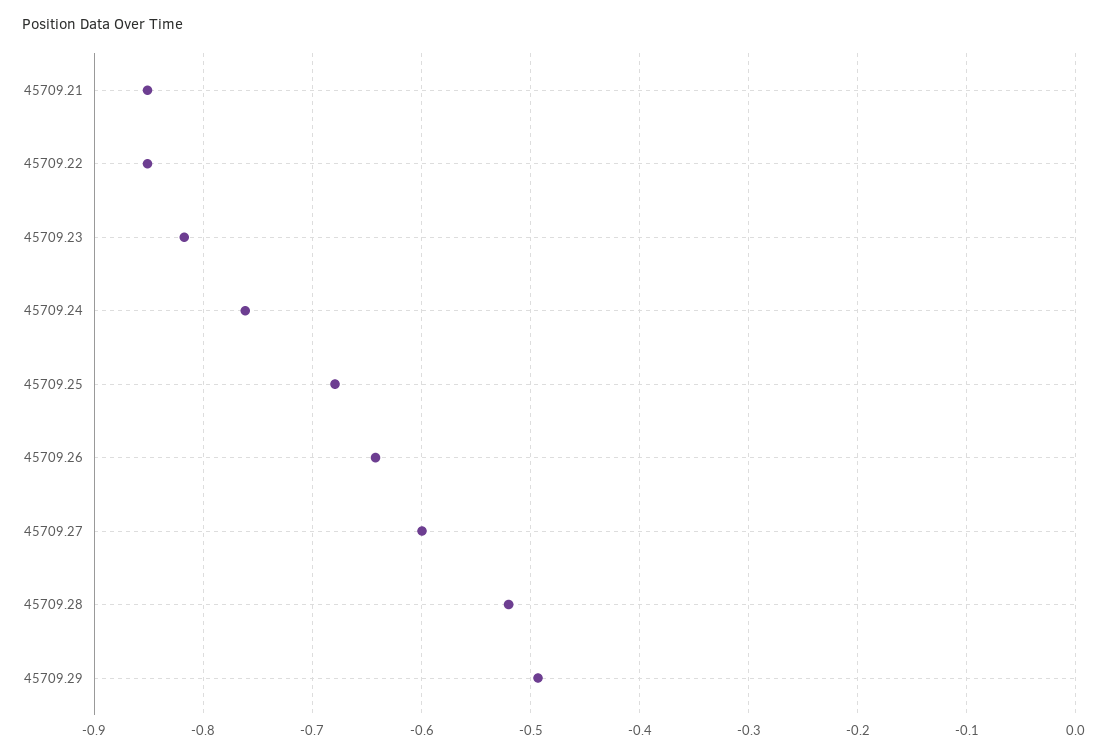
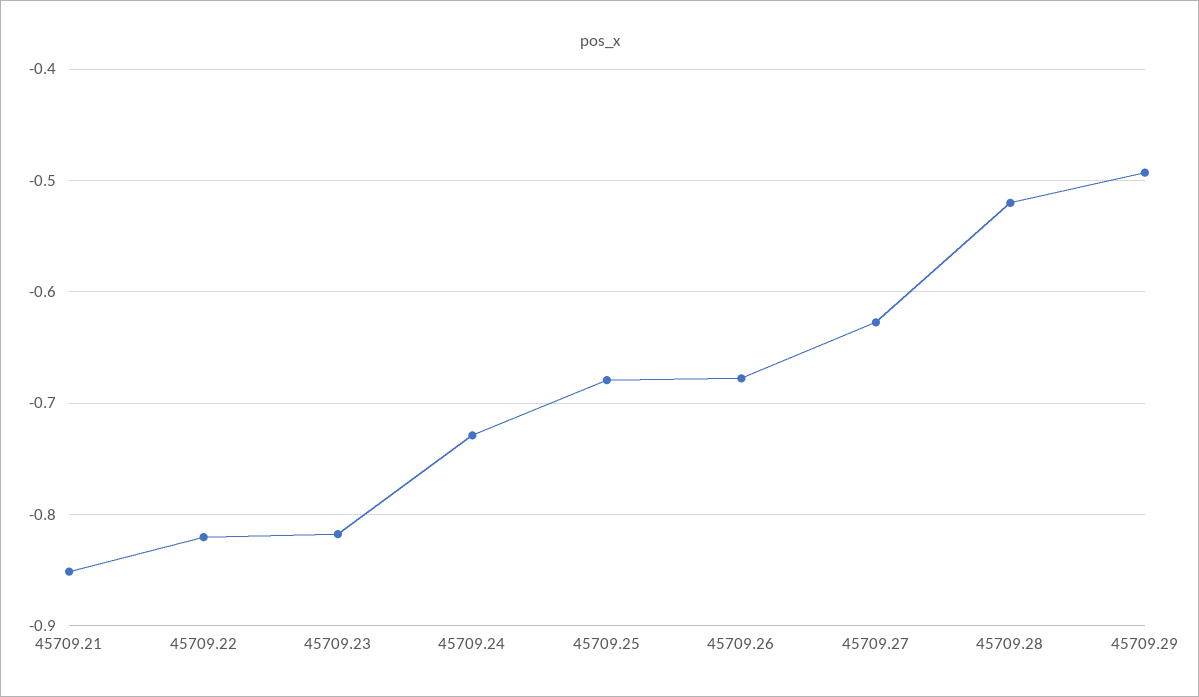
  {
    "45709.21": -0.85,
-   "45709.22": -0.85,
+   "45709.22": -0.82,
    "45709.23": -0.82,
-   "45709.24": -0.76,
+   "45709.24": -0.73,
    "45709.25": -0.68,
-   "45709.26": -0.64,
+   "45709.26": -0.68,
-   "45709.27": -0.6,
+   "45709.27": -0.63,
    "45709.28": -0.52,
    "45709.29": -0.49
  }

